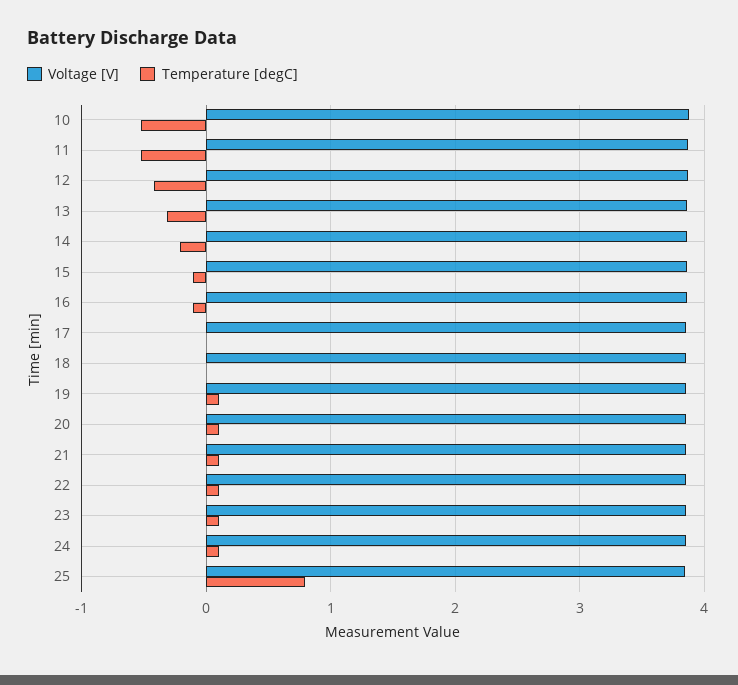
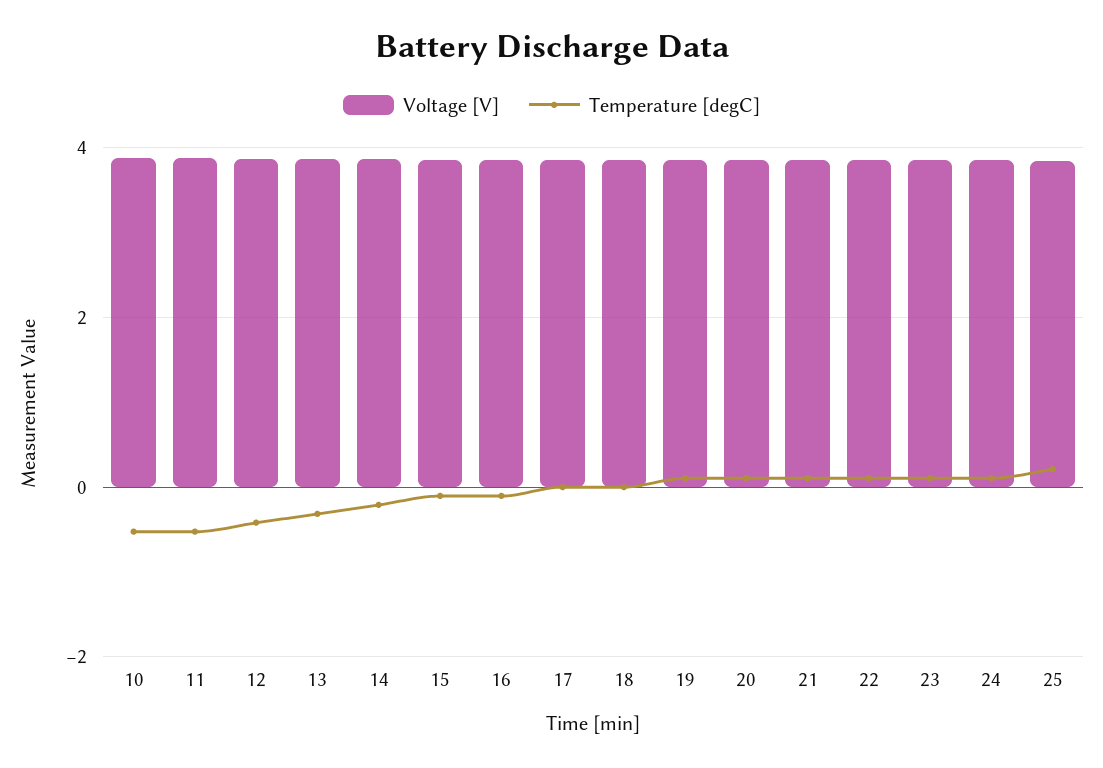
  {
    "Voltage [V]": {
      "10": 3.9,
      "11": 3.9,
      "12": 3.9,
      "13": 3.9,
      "14": 3.9,
      "15": 3.9,
      "16": 3.9,
      "17": 3.9,
      "18": 3.9,
      "19": 3.9,
      "20": 3.9,
      "21": 3.9,
      "22": 3.9,
      "23": 3.9,
      "24": 3.9,
      "25": 3.8
    },
    "Temperature [degC]": {
      "10": -0.5,
      "11": -0.5,
      "12": -0.4,
      "13": -0.3,
      "14": -0.2,
      "15": -0.1,
      "16": -0.1,
      "17": 0,
      "18": 0,
      "19": 0.1,
      "20": 0.1,
      "21": 0.1,
      "22": 0.1,
      "23": 0.1,
      "24": 0.1,
-     "25": 0.8
+     "25": 0.2
    }
  }

